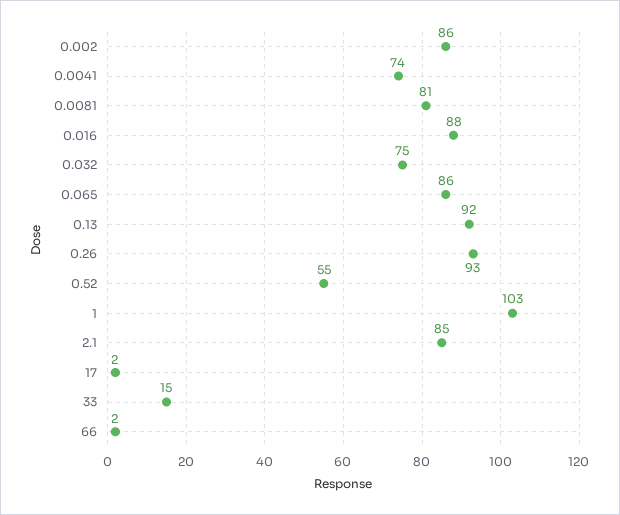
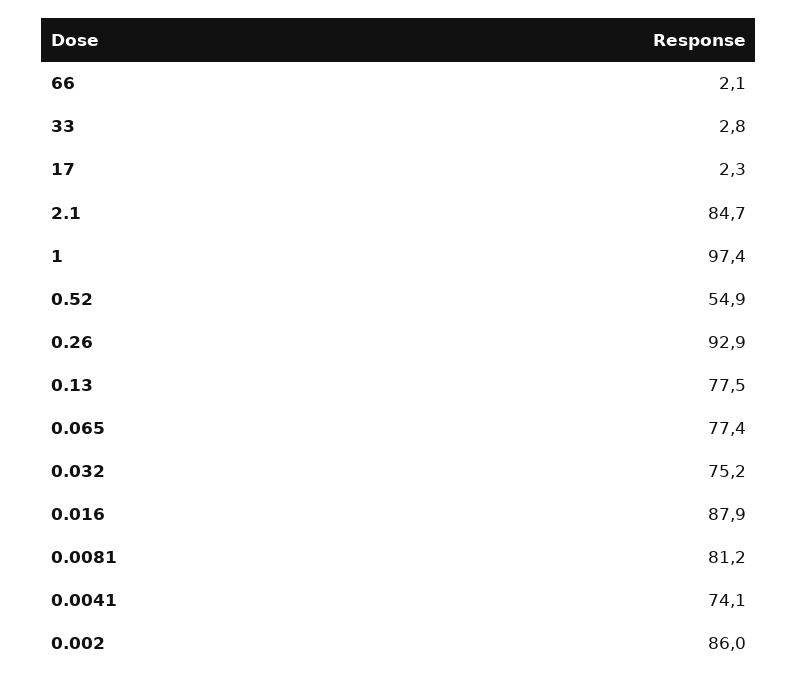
  {
    "0.002": 86,
    "0.0041": 74.1,
    "0.0081": 81.2,
    "0.016": 87.9,
    "0.032": 75.2,
-   "0.065": 86,
+   "0.065": 77.4,
-   "0.13": 92,
+   "0.13": 77.5,
    "0.26": 92.9,
    "0.52": 54.9,
-   "1": 103,
+   "1": 97.4,
    "2.1": 84.7,
    "17": 2.3,
-   "33": 15,
+   "33": 2.8,
    "66": 2.1
  }

